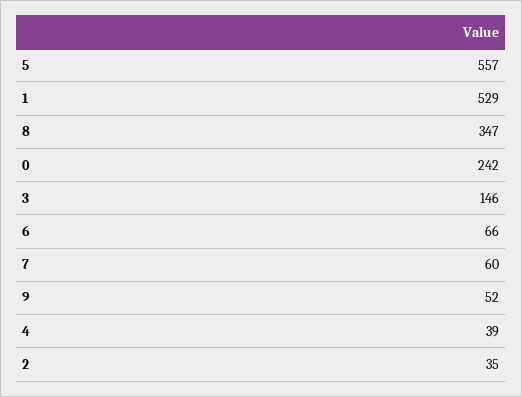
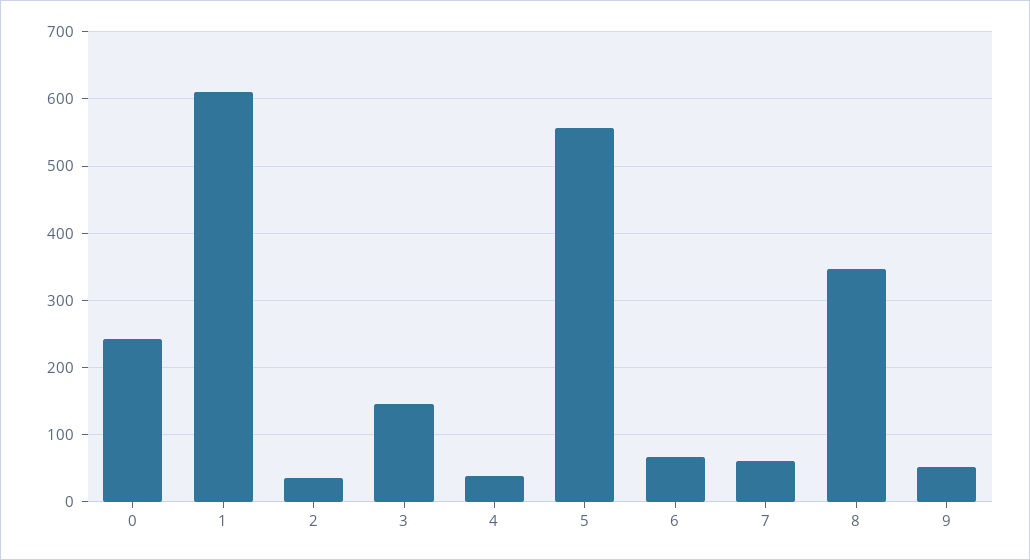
  {
    "5": 557,
-   "1": 529,
+   "1": 610,
    "8": 347,
    "0": 242,
    "3": 146,
    "6": 66,
    "7": 60,
    "9": 52,
    "4": 39,
    "2": 35
  }

